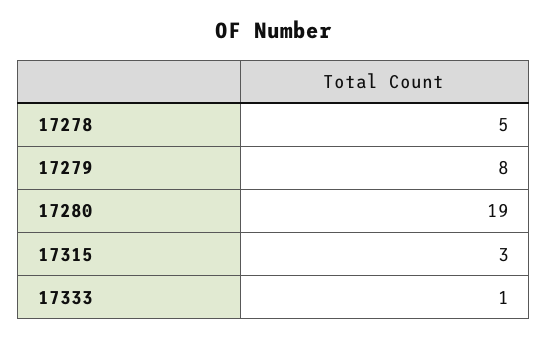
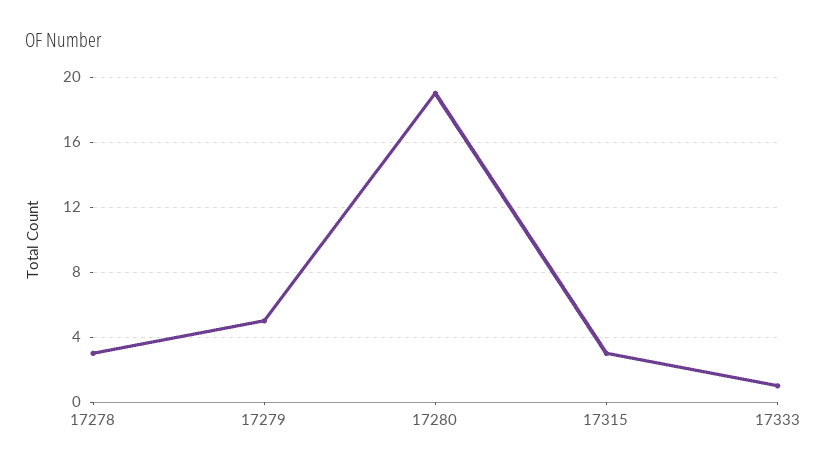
  {
-   "17278": 5,
+   "17278": 3,
-   "17279": 8,
+   "17279": 5,
    "17280": 19,
    "17315": 3,
    "17333": 1
  }

